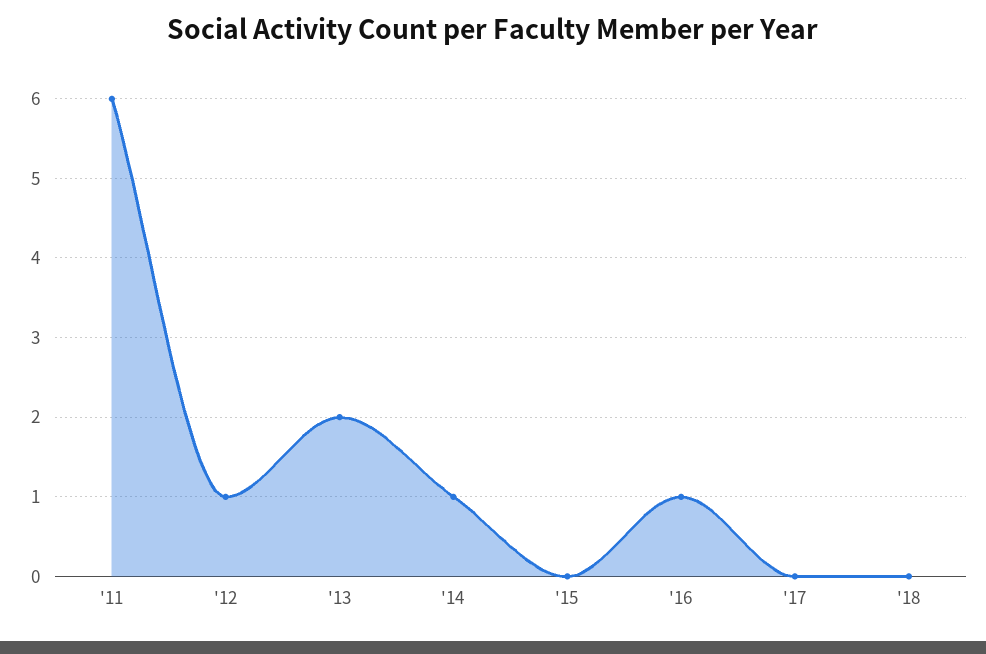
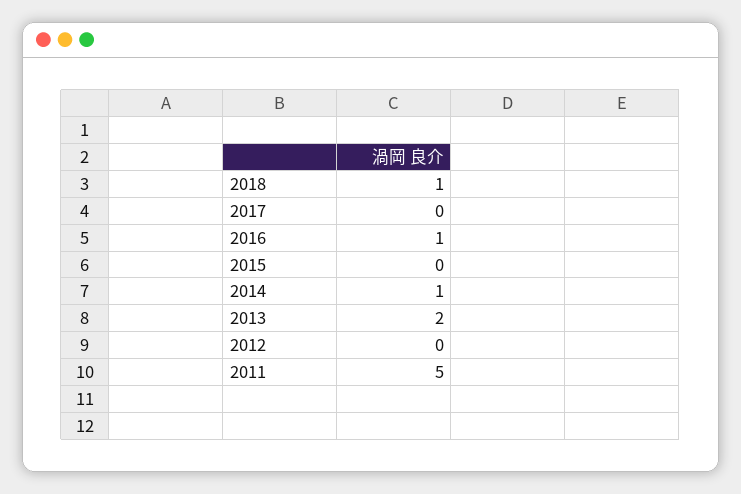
  {
-   "'11": 6,
+   "'11": 5,
-   "'12": 1,
+   "'12": 0,
    "'13": 2,
    "'14": 1,
    "'15": 0,
    "'16": 1,
    "'17": 0,
-   "'18": 0
+   "'18": 1
  }

